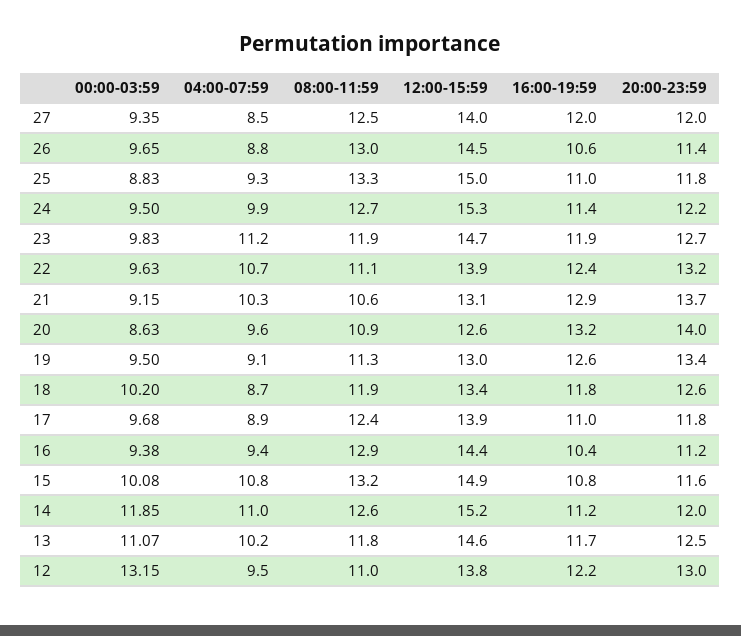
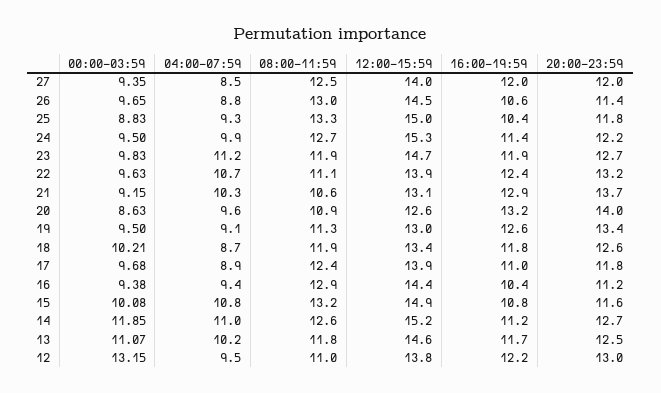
  {
    "00:00-03:59": {
      "27": 9.35,
      "26": 9.65,
      "25": 8.83,
      "24": 9.5,
      "23": 9.83,
      "22": 9.63,
      "21": 9.15,
      "20": 8.63,
      "19": 9.5,
-     "18": 10.2,
+     "18": 10.21,
      "17": 9.68,
      "16": 9.38,
      "15": 10.08,
      "14": 11.85,
      "13": 11.07,
      "12": 13.15
    },
    "04:00-07:59": {
      "27": 8.5,
      "26": 8.8,
      "25": 9.3,
      "24": 9.9,
      "23": 11.2,
      "22": 10.7,
      "21": 10.3,
      "20": 9.6,
      "19": 9.1,
      "18": 8.7,
      "17": 8.9,
      "16": 9.4,
      "15": 10.8,
      "14": 11,
      "13": 10.2,
      "12": 9.5
    },
    "08:00-11:59": {
      "27": 12.5,
      "26": 13,
      "25": 13.3,
      "24": 12.7,
      "23": 11.9,
      "22": 11.1,
      "21": 10.6,
      "20": 10.9,
      "19": 11.3,
      "18": 11.9,
      "17": 12.4,
      "16": 12.9,
      "15": 13.2,
      "14": 12.6,
      "13": 11.8,
      "12": 11
    },
    "12:00-15:59": {
      "27": 14,
      "26": 14.5,
      "25": 15,
      "24": 15.3,
      "23": 14.7,
      "22": 13.9,
      "21": 13.1,
      "20": 12.6,
      "19": 13,
      "18": 13.4,
      "17": 13.9,
      "16": 14.4,
      "15": 14.9,
      "14": 15.2,
      "13": 14.6,
      "12": 13.8
    },
    "16:00-19:59": {
      "27": 12,
      "26": 10.6,
-     "25": 11,
+     "25": 10.4,
      "24": 11.4,
      "23": 11.9,
      "22": 12.4,
      "21": 12.9,
      "20": 13.2,
      "19": 12.6,
      "18": 11.8,
      "17": 11,
      "16": 10.4,
      "15": 10.8,
      "14": 11.2,
      "13": 11.7,
      "12": 12.2
    },
    "20:00-23:59": {
      "27": 12,
      "26": 11.4,
      "25": 11.8,
      "24": 12.2,
      "23": 12.7,
      "22": 13.2,
      "21": 13.7,
      "20": 14,
      "19": 13.4,
      "18": 12.6,
      "17": 11.8,
      "16": 11.2,
      "15": 11.6,
-     "14": 12,
+     "14": 12.7,
      "13": 12.5,
      "12": 13
    }
  }

